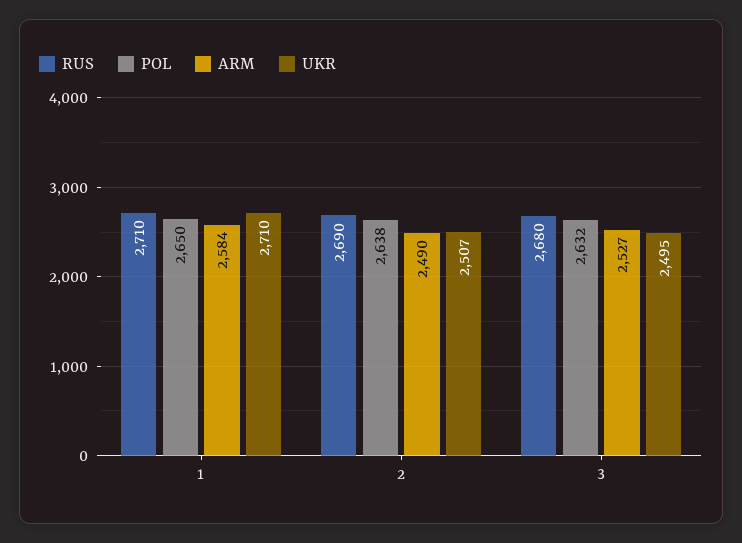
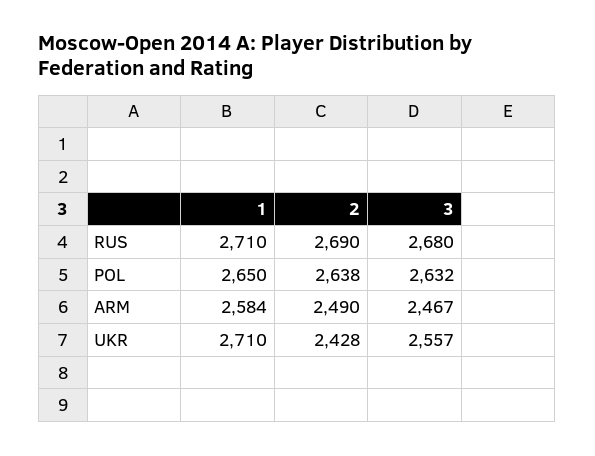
  {
    "RUS": {
      "1": 2710,
      "2": 2690,
      "3": 2680
    },
    "POL": {
      "1": 2650,
      "2": 2638,
      "3": 2632
    },
    "ARM": {
      "1": 2584,
      "2": 2490,
-     "3": 2527
+     "3": 2467
    },
    "UKR": {
      "1": 2710,
-     "2": 2507,
+     "2": 2428,
-     "3": 2495
+     "3": 2557
    }
  }

